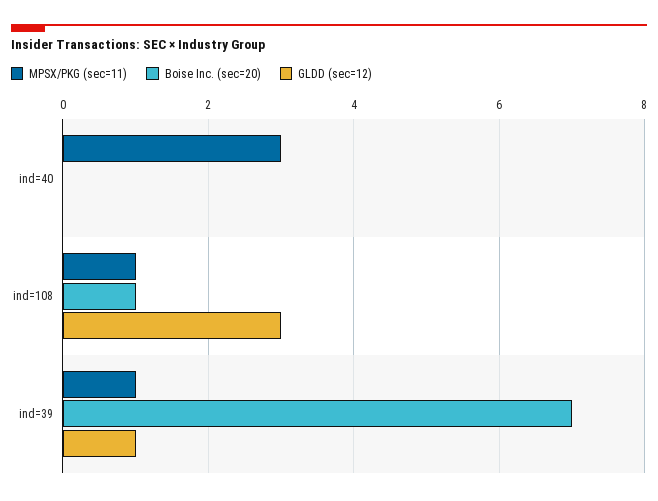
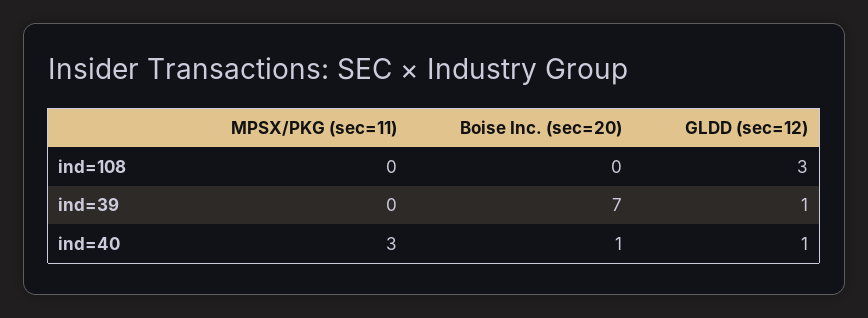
  {
    "MPSX/PKG (sec=11)": {
      "ind=40": 3,
-     "ind=108": 1,
+     "ind=108": 0,
-     "ind=39": 1
+     "ind=39": 0
    },
    "Boise Inc. (sec=20)": {
-     "ind=40": 0,
+     "ind=40": 1,
-     "ind=108": 1,
+     "ind=108": 0,
      "ind=39": 7
    },
    "GLDD (sec=12)": {
-     "ind=40": 0,
+     "ind=40": 1,
      "ind=108": 3,
      "ind=39": 1
    }
  }

